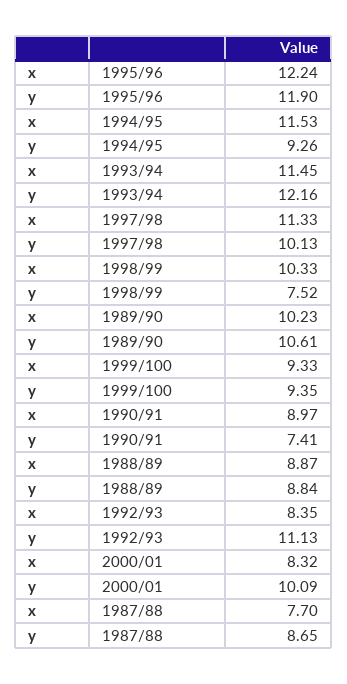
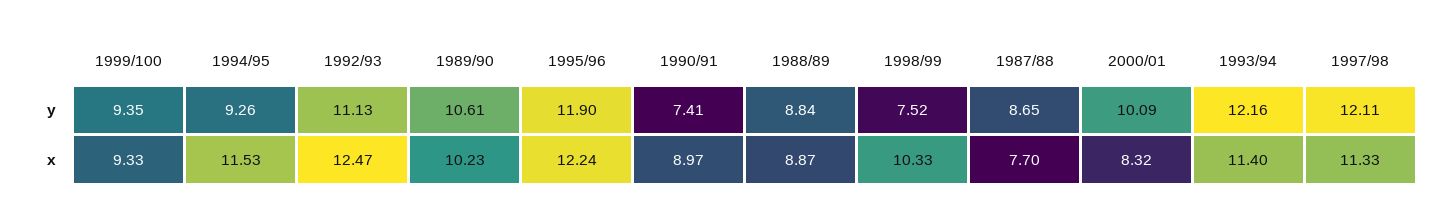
  {
    "x": {
      "1995/96": 12.24,
      "1994/95": 11.53,
-     "1993/94": 11.45,
+     "1993/94": 11.4,
      "1997/98": 11.33,
      "1998/99": 10.33,
      "1989/90": 10.23,
      "1999/100": 9.33,
      "1990/91": 8.97,
      "1988/89": 8.87,
-     "1992/93": 8.35,
+     "1992/93": 12.47,
      "2000/01": 8.32,
      "1987/88": 7.7
    },
    "y": {
      "1995/96": 11.9,
      "1994/95": 9.26,
      "1993/94": 12.16,
-     "1997/98": 10.13,
+     "1997/98": 12.11,
      "1998/99": 7.52,
      "1989/90": 10.61,
      "1999/100": 9.35,
      "1990/91": 7.41,
      "1988/89": 8.84,
      "1992/93": 11.13,
      "2000/01": 10.09,
      "1987/88": 8.65
    }
  }

